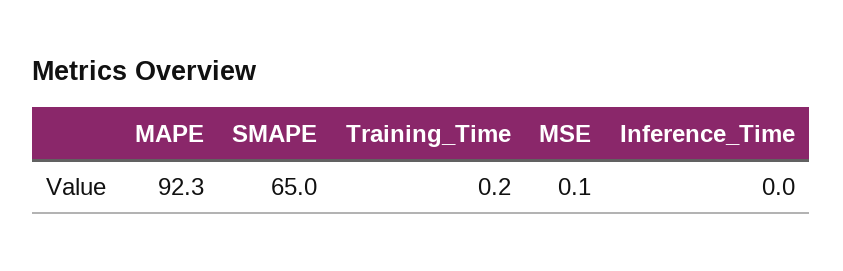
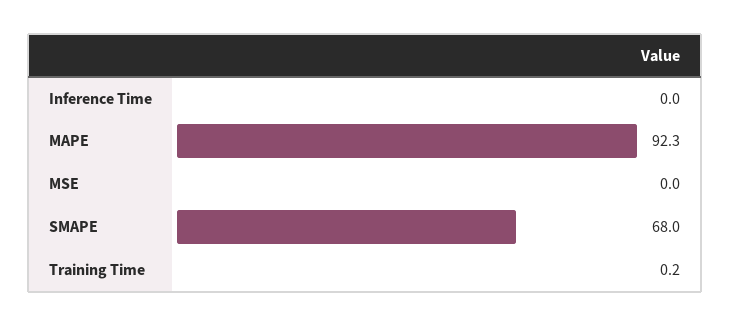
  {
    "MAPE": 92.3,
-   "SMAPE": 65,
+   "SMAPE": 68,
    "Training_Time": 0.2,
-   "MSE": 0.1,
+   "MSE": 0,
    "Inference_Time": 0
  }

